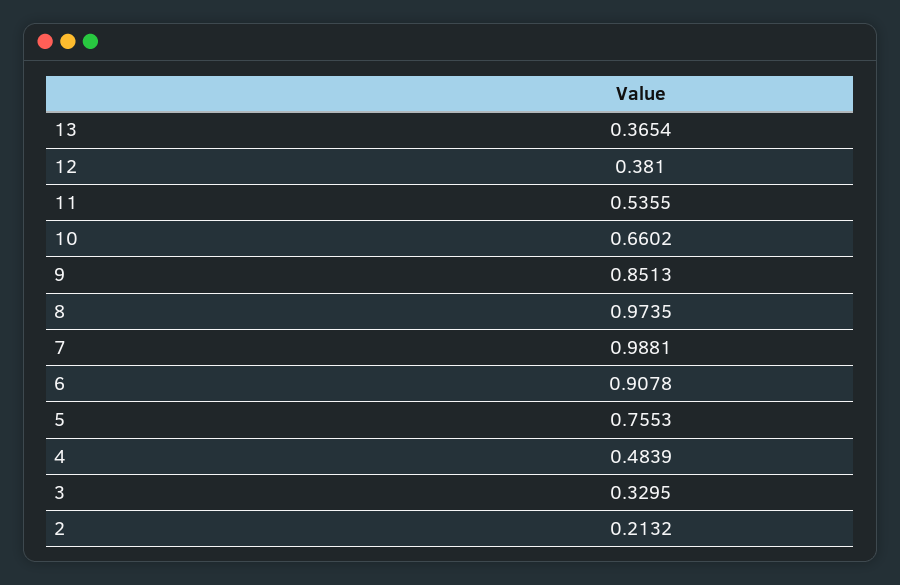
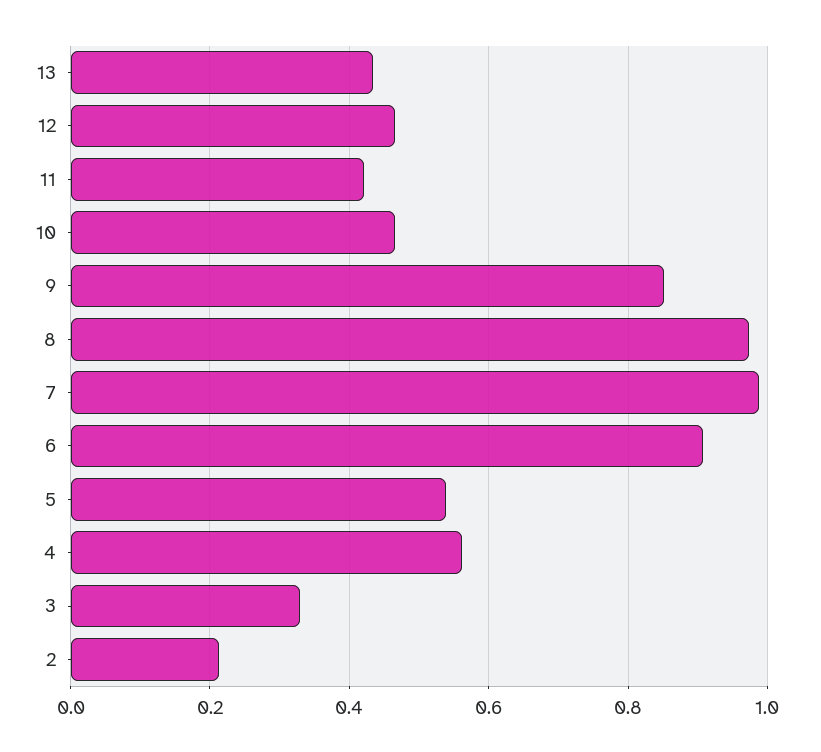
  {
-   "13": 0.3654,
+   "13": 0.44,
-   "12": 0.381,
+   "12": 0.46,
-   "11": 0.5355,
+   "11": 0.42,
-   "10": 0.6602,
+   "10": 0.46,
    "9": 0.8513,
    "8": 0.9735,
    "7": 0.9881,
    "6": 0.9078,
-   "5": 0.7553,
+   "5": 0.54,
-   "4": 0.4839,
+   "4": 0.56,
    "3": 0.3295,
    "2": 0.2132
  }

